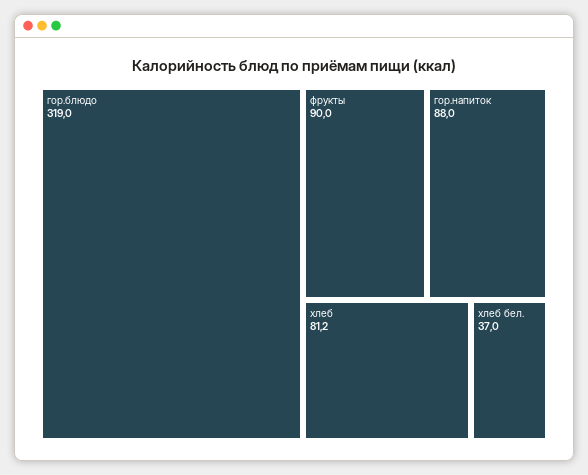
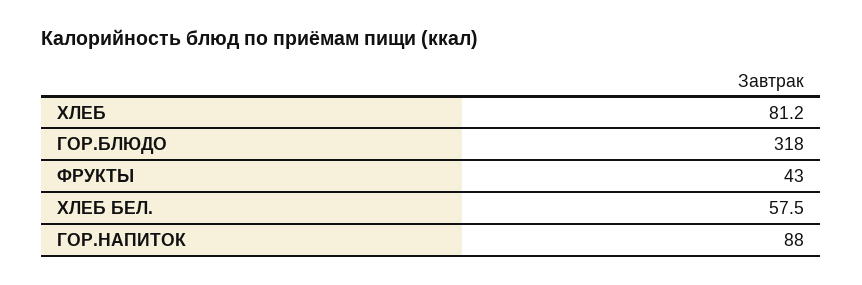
  {
-   "гор.блюдо": 319,
+   "гор.блюдо": 318,
-   "фрукты": 90,
+   "фрукты": 43,
    "гор.напиток": 88,
    "хлеб": 81.2,
-   "хлеб бел.": 37
+   "хлеб бел.": 57.5
  }

